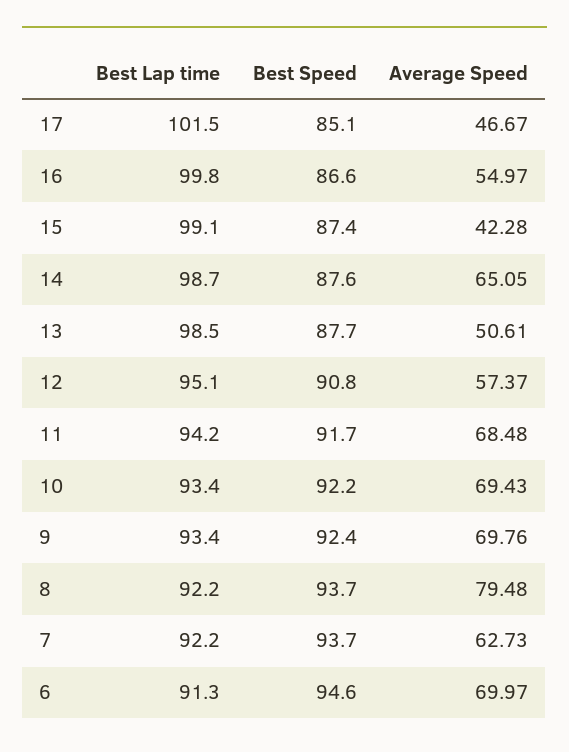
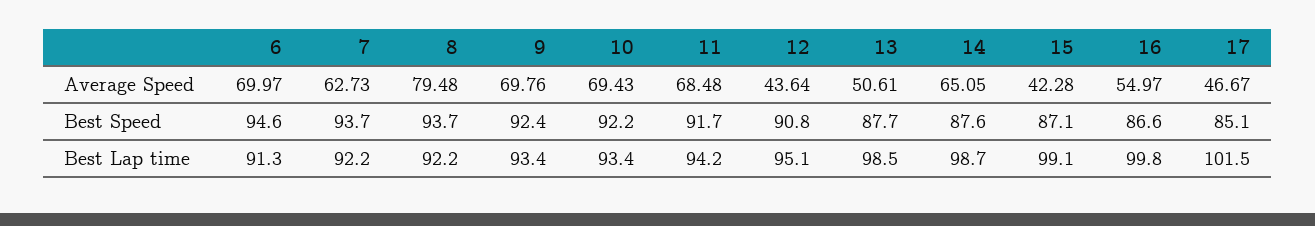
  {
    "Best Lap time": {
      "17": 101.5,
      "16": 99.8,
      "15": 99.1,
      "14": 98.7,
      "13": 98.5,
      "12": 95.1,
      "11": 94.2,
      "10": 93.4,
      "9": 93.4,
      "8": 92.2,
      "7": 92.2,
      "6": 91.3
    },
    "Best Speed": {
      "17": 85.1,
      "16": 86.6,
-     "15": 87.4,
+     "15": 87.1,
      "14": 87.6,
      "13": 87.7,
      "12": 90.8,
      "11": 91.7,
      "10": 92.2,
      "9": 92.4,
      "8": 93.7,
      "7": 93.7,
      "6": 94.6
    },
    "Average Speed": {
      "17": 46.67,
      "16": 54.97,
      "15": 42.28,
      "14": 65.05,
      "13": 50.61,
-     "12": 57.37,
+     "12": 43.64,
      "11": 68.48,
      "10": 69.43,
      "9": 69.76,
      "8": 79.48,
      "7": 62.73,
      "6": 69.97
    }
  }

